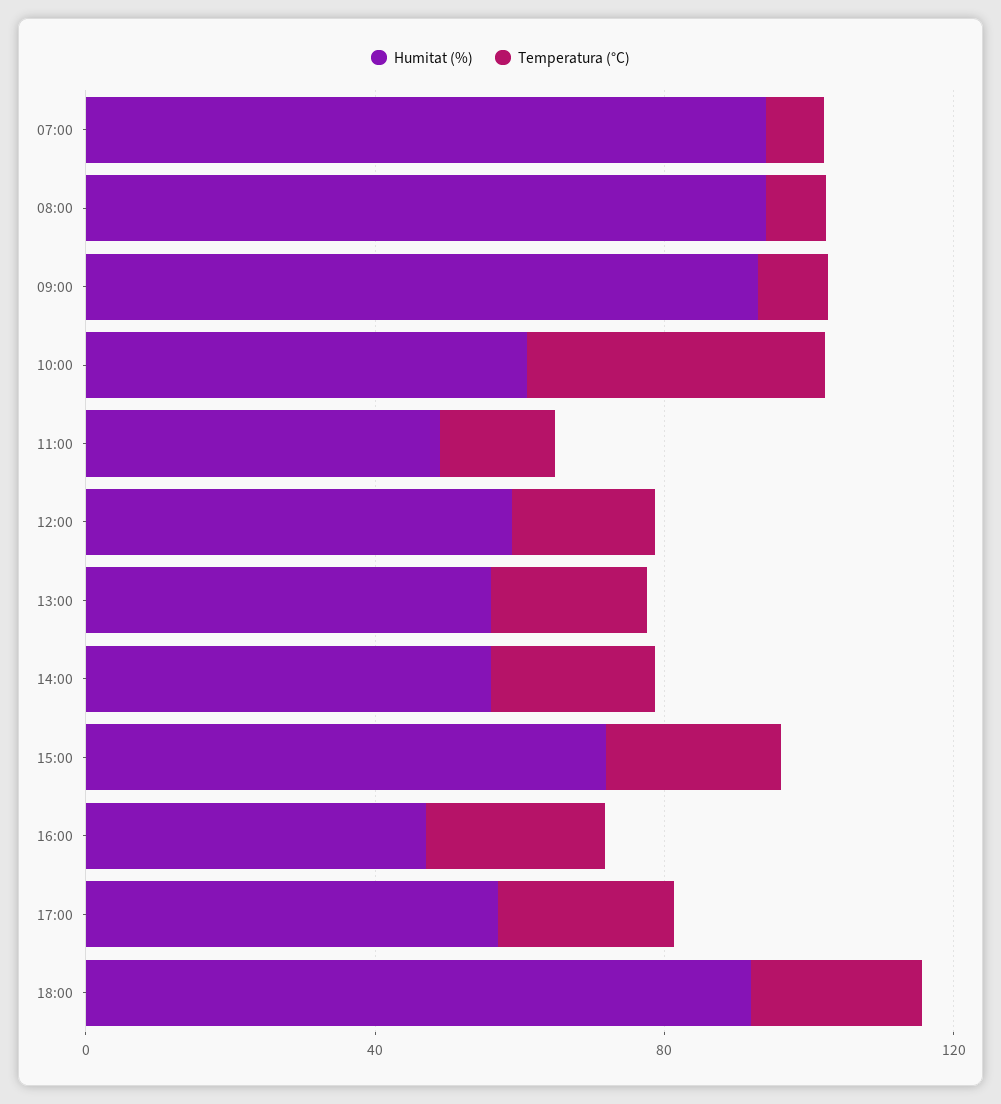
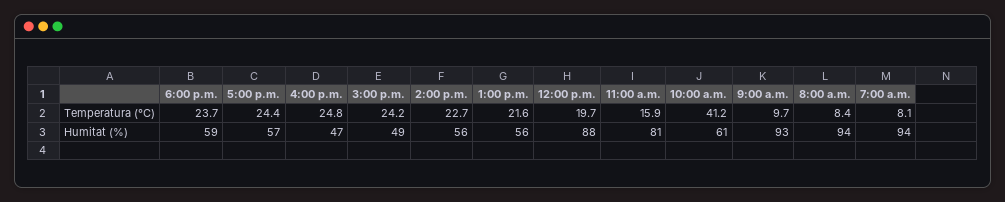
  {
    "Humitat (%)": {
      "07:00": 94,
      "08:00": 94,
      "09:00": 93,
      "10:00": 61,
-     "11:00": 50,
+     "11:00": 81,
-     "12:00": 60,
+     "12:00": 88,
      "13:00": 56,
      "14:00": 56,
-     "15:00": 70,
+     "15:00": 49,
      "16:00": 47,
      "17:00": 57,
-     "18:00": 90
+     "18:00": 59
    },
    "Temperatura (°C)": {
      "07:00": 8.1,
      "08:00": 8.4,
      "09:00": 9.7,
      "10:00": 41.2,
      "11:00": 15.9,
      "12:00": 19.7,
      "13:00": 21.6,
      "14:00": 22.7,
      "15:00": 24.2,
      "16:00": 24.8,
      "17:00": 24.4,
      "18:00": 23.7
    }
  }

